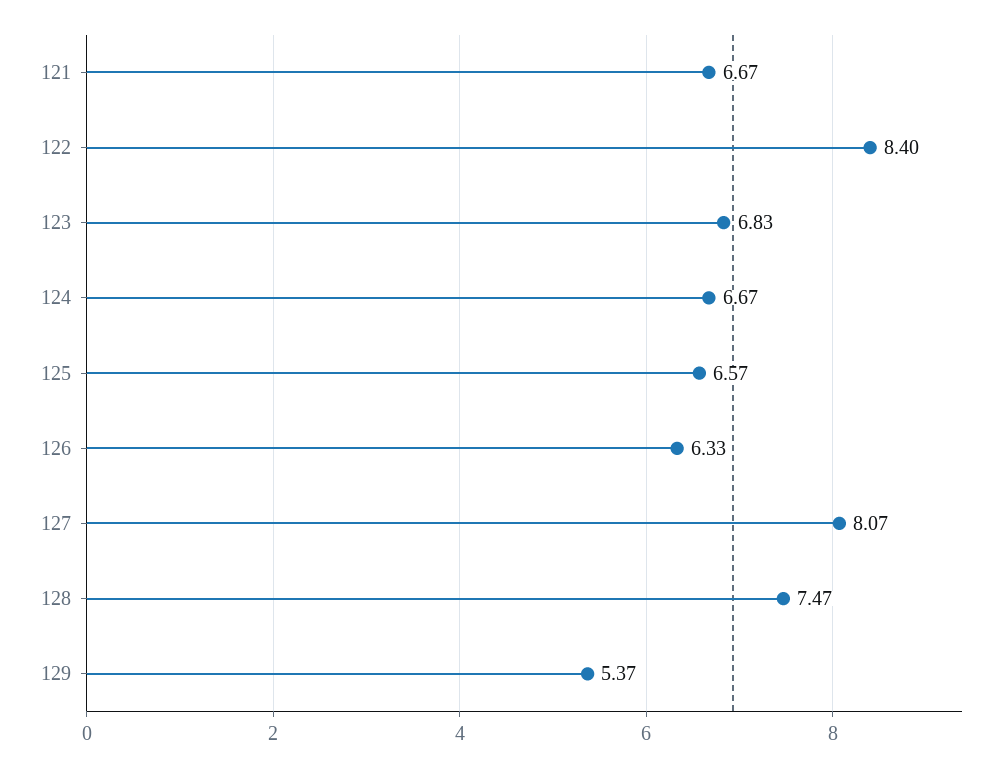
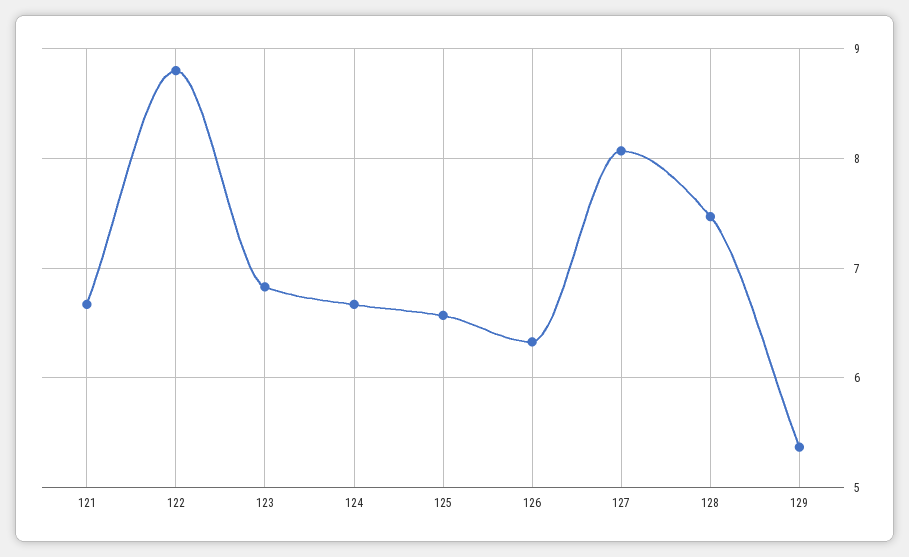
  {
    "121": 6.67,
-   "122": 8.4,
+   "122": 8.8,
    "123": 6.83,
    "124": 6.67,
    "125": 6.57,
    "126": 6.33,
    "127": 8.07,
    "128": 7.47,
    "129": 5.37
  }

